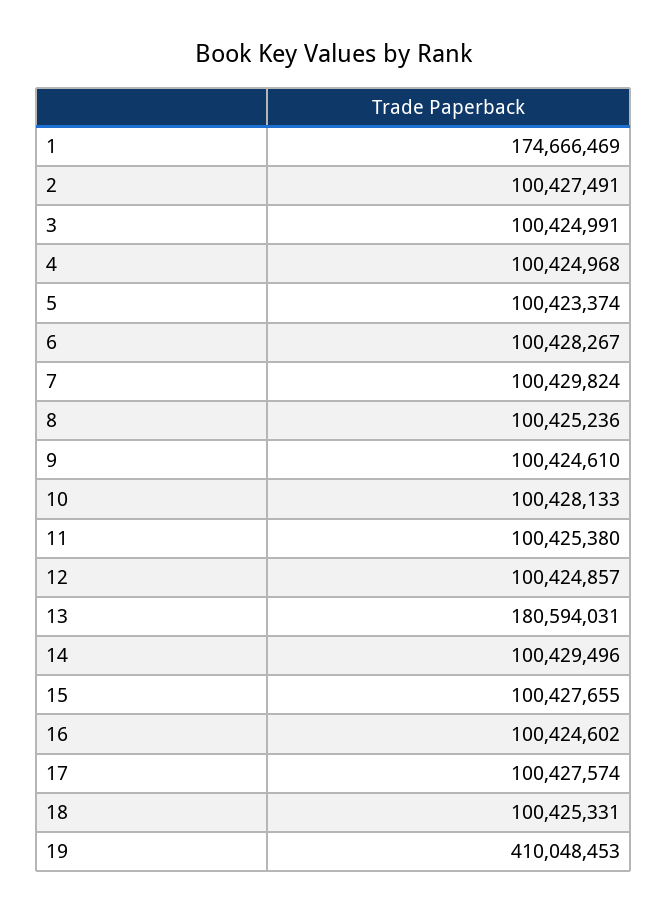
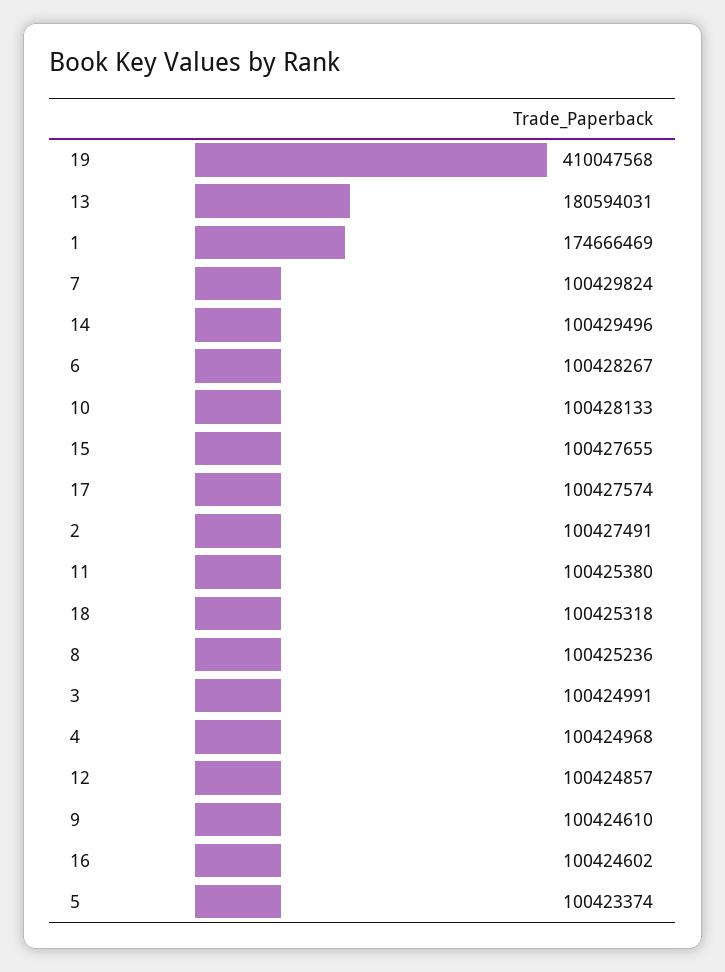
  {
    "1": 174666469,
    "2": 100427491,
    "3": 100424991,
    "4": 100424968,
    "5": 100423374,
    "6": 100428267,
    "7": 100429824,
    "8": 100425236,
    "9": 100424610,
    "10": 100428133,
    "11": 100425380,
    "12": 100424857,
    "13": 180594031,
    "14": 100429496,
    "15": 100427655,
    "16": 100424602,
    "17": 100427574,
-   "18": 100425331,
+   "18": 100425318,
-   "19": 410048453
+   "19": 410047568
  }

